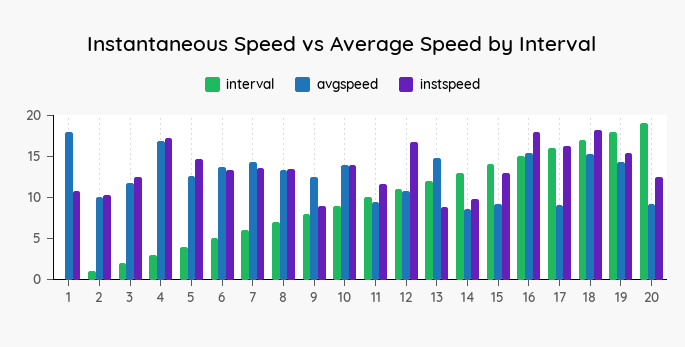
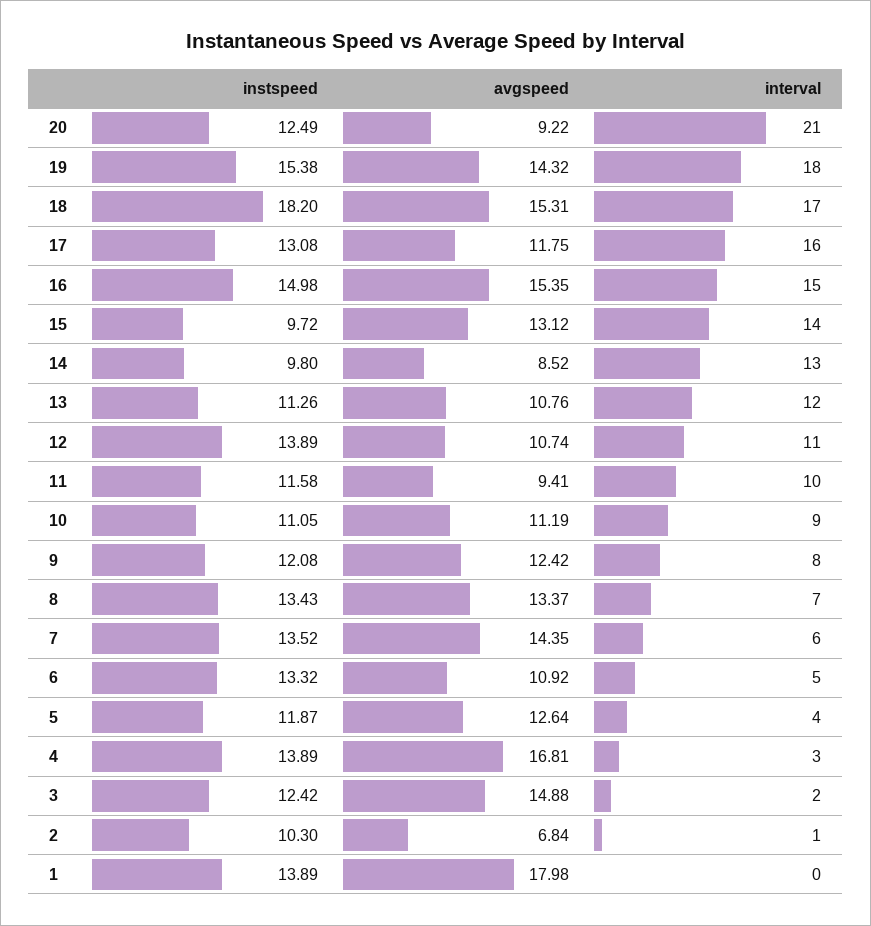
  {
    "interval": {
      "1": 0,
      "2": 1,
      "3": 2,
      "4": 3,
      "5": 4,
      "6": 5,
      "7": 6,
      "8": 7,
      "9": 8,
      "10": 9,
      "11": 10,
      "12": 11,
      "13": 12,
      "14": 13,
      "15": 14,
      "16": 15,
      "17": 16,
      "18": 17,
      "19": 18,
-     "20": 19
+     "20": 21
    },
    "avgspeed": {
      "1": 17.98,
-     "2": 10,
+     "2": 6.84,
-     "3": 12,
+     "3": 14.88,
      "4": 16.81,
      "5": 12.64,
-     "6": 14,
+     "6": 10.92,
      "7": 14.35,
      "8": 13.37,
      "9": 12.42,
-     "10": 14,
+     "10": 11.19,
      "11": 9.41,
      "12": 10.74,
-     "13": 15,
+     "13": 10.76,
      "14": 8.52,
-     "15": 9,
+     "15": 13.12,
      "16": 15.35,
-     "17": 9,
+     "17": 11.75,
      "18": 15.31,
      "19": 14.32,
      "20": 9.22
    },
    "instspeed": {
-     "1": 11,
+     "1": 13.89,
      "2": 10.3,
      "3": 12.42,
-     "4": 17,
+     "4": 13.89,
-     "5": 15,
+     "5": 11.87,
      "6": 13.32,
      "7": 13.52,
      "8": 13.43,
-     "9": 9,
+     "9": 12.08,
-     "10": 14,
+     "10": 11.05,
      "11": 11.58,
-     "12": 17,
+     "12": 13.89,
-     "13": 9,
+     "13": 11.26,
      "14": 9.8,
-     "15": 13,
+     "15": 9.72,
-     "16": 18,
+     "16": 14.98,
-     "17": 16,
+     "17": 13.08,
      "18": 18.2,
      "19": 15.38,
      "20": 12.49
    }
  }

